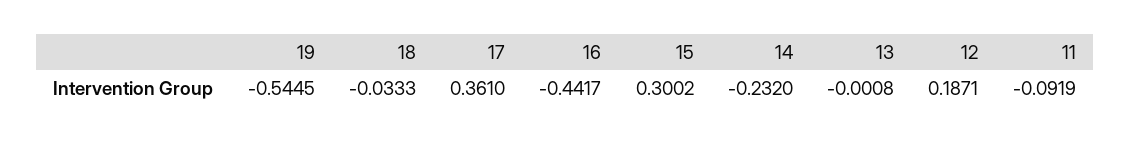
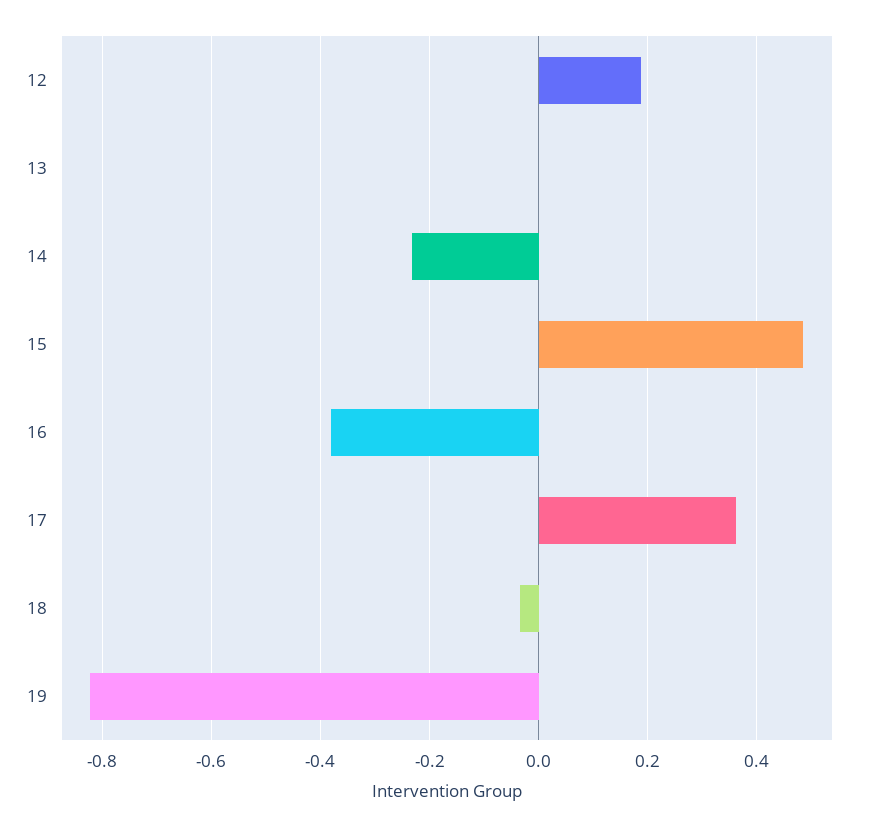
  {
-   "19": -0.5445,
+   "19": -0.82,
    "18": -0.0333,
    "17": 0.361,
-   "16": -0.4417,
+   "16": -0.38,
-   "15": 0.3002,
+   "15": 0.48,
    "14": -0.232,
    "13": -0.0008,
-   "12": 0.1871,
+   "12": 0.1871
-   "11": -0.0919
  }

